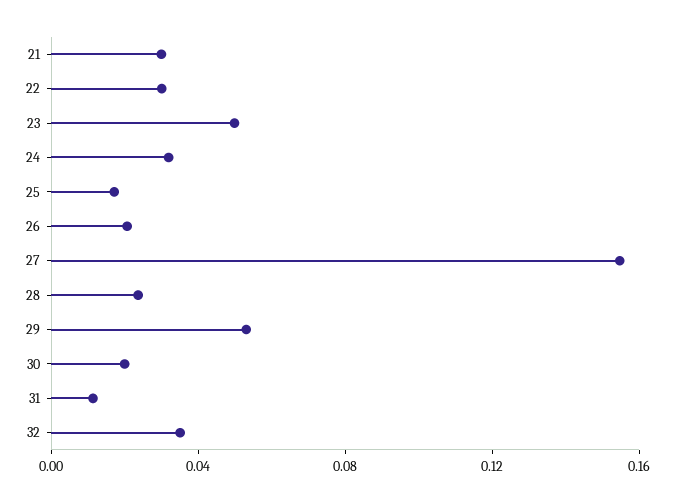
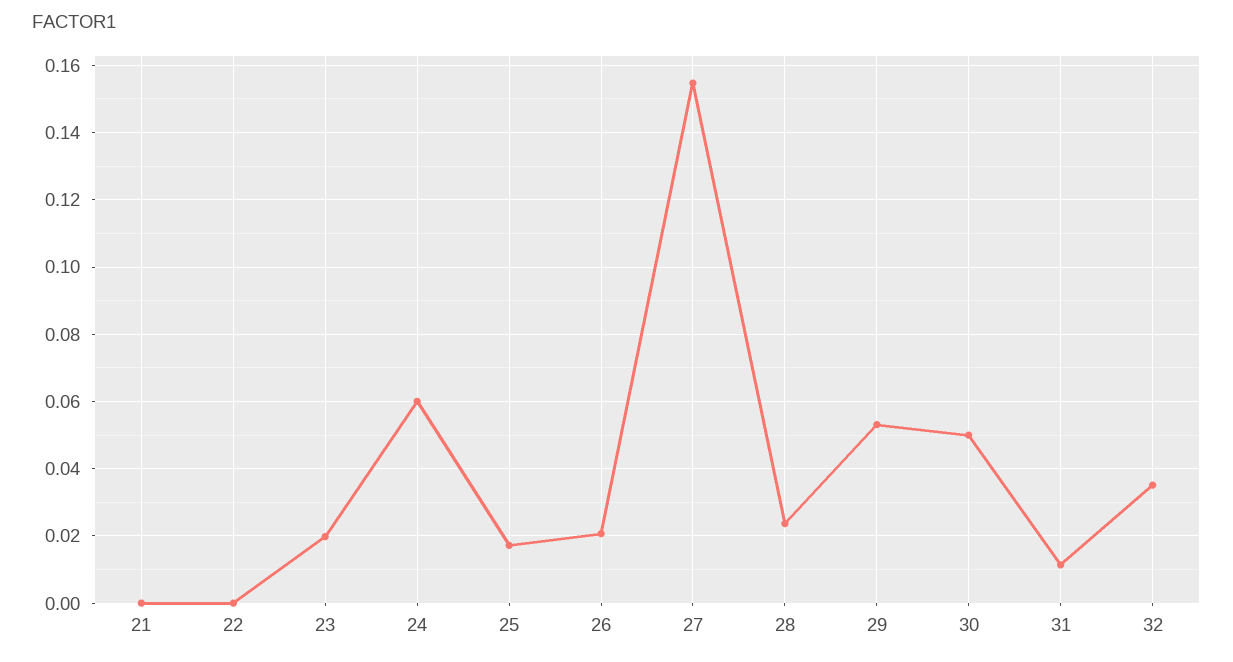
  {
-   "21": 0.03,
+   "21": 0,
-   "22": 0.03,
+   "22": 0,
-   "23": 0.05,
+   "23": 0.02,
-   "24": 0.03,
+   "24": 0.06,
    "25": 0.018,
    "26": 0.02,
    "27": 0.154,
    "28": 0.024,
    "29": 0.054,
-   "30": 0.02,
+   "30": 0.05,
    "31": 0.012,
    "32": 0.036
  }

